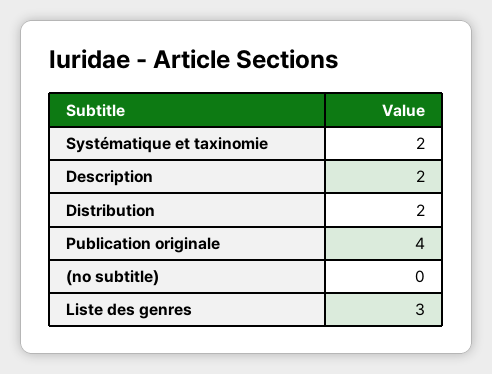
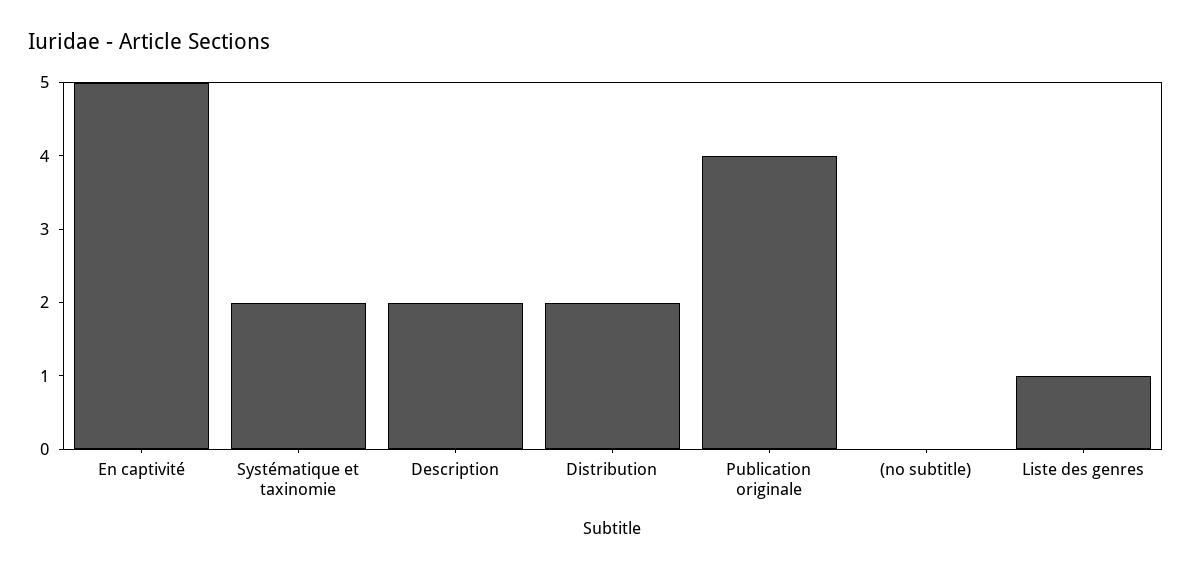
  {
    "Systématique et taxinomie": 2,
    "Description": 2,
    "Distribution": 2,
    "Publication originale": 4,
    "(no subtitle)": 0,
-   "Liste des genres": 3
+   "Liste des genres": 1,
+   "En captivité": 5
  }

